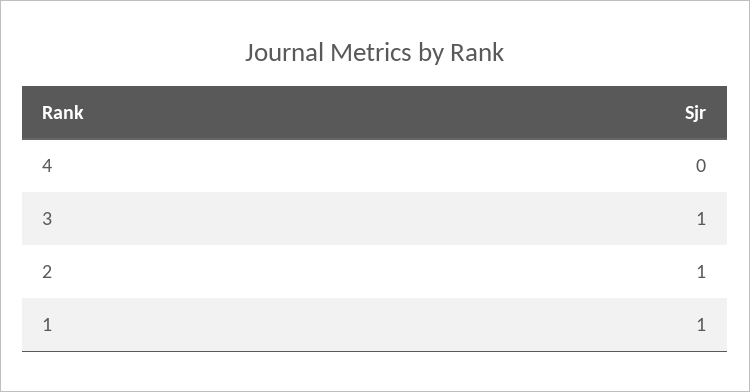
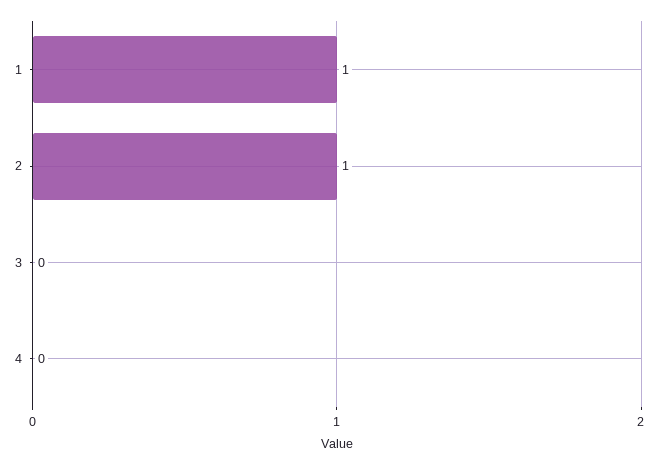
  {
    "4": 0,
-   "3": 1,
+   "3": 0,
    "2": 1,
    "1": 1
  }

